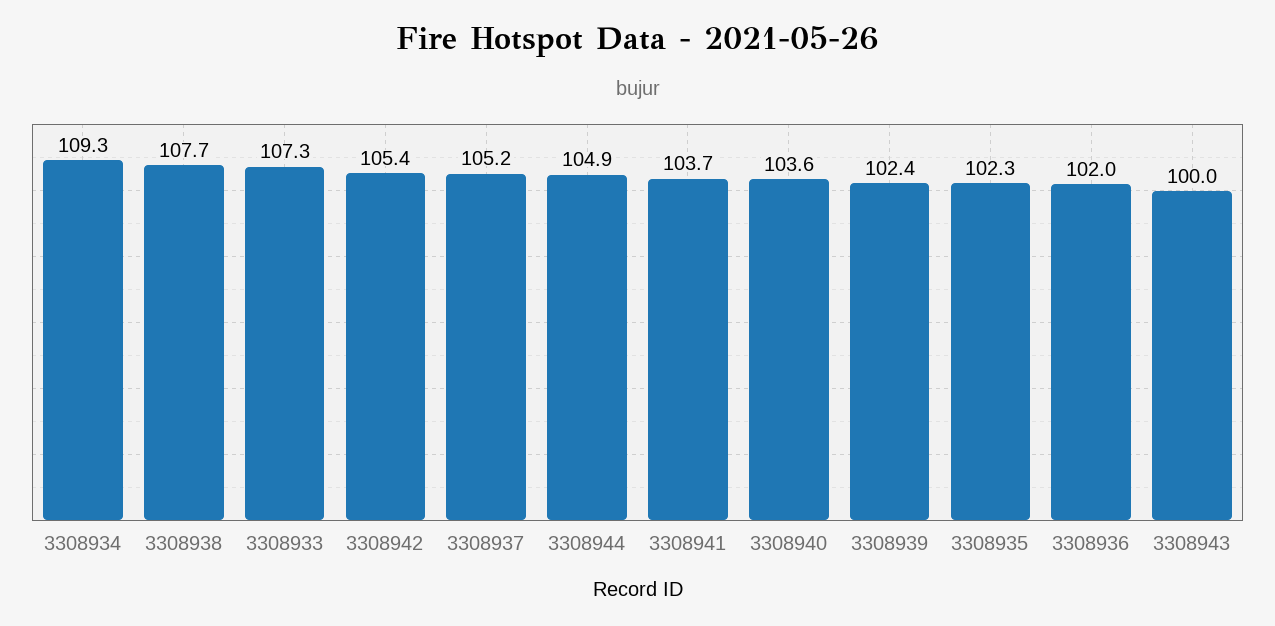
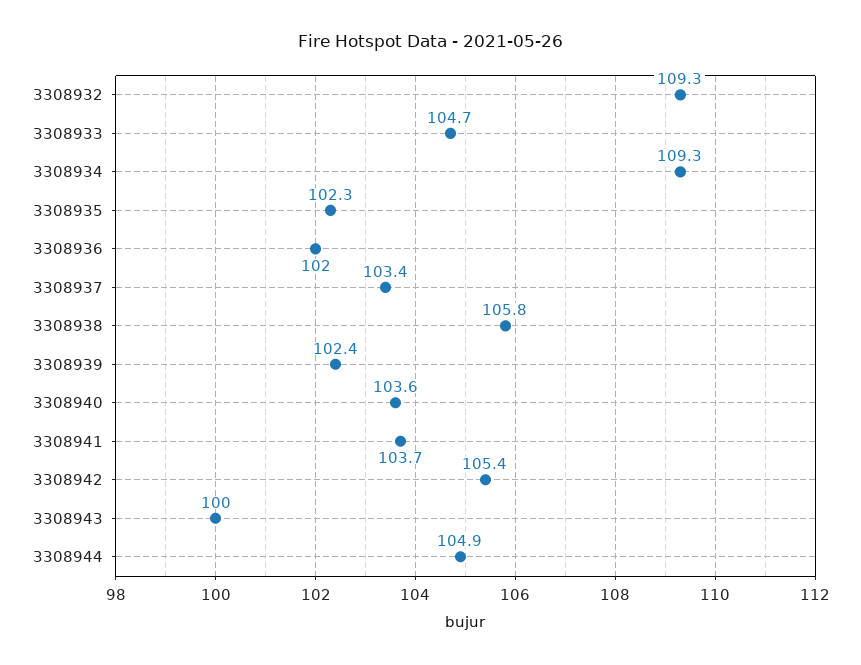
  {
    "3308934": 109.3,
-   "3308938": 107.7,
+   "3308938": 105.8,
-   "3308933": 107.3,
+   "3308933": 104.7,
    "3308942": 105.4,
-   "3308937": 105.2,
+   "3308937": 103.4,
    "3308944": 104.9,
    "3308941": 103.7,
    "3308940": 103.6,
    "3308939": 102.4,
    "3308935": 102.3,
    "3308936": 102,
-   "3308943": 100
+   "3308943": 100,
+   "3308932": 109.3
  }

